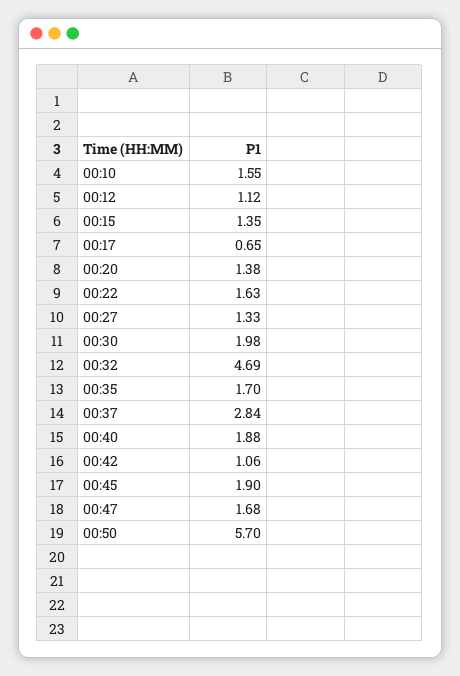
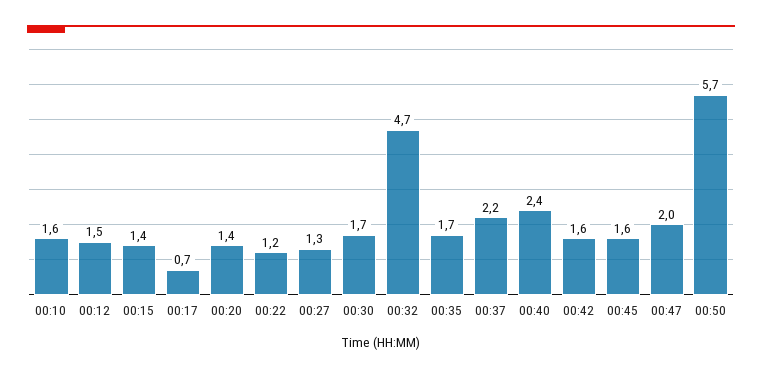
  {
    "00:10": 1.55,
-   "00:12": 1.12,
+   "00:12": 1.5,
    "00:15": 1.35,
    "00:17": 0.65,
    "00:20": 1.38,
-   "00:22": 1.63,
+   "00:22": 1.2,
    "00:27": 1.33,
-   "00:30": 1.98,
+   "00:30": 1.7,
    "00:32": 4.69,
    "00:35": 1.7,
-   "00:37": 2.84,
+   "00:37": 2.2,
-   "00:40": 1.88,
+   "00:40": 2.4,
-   "00:42": 1.06,
+   "00:42": 1.6,
-   "00:45": 1.9,
+   "00:45": 1.6,
-   "00:47": 1.68,
+   "00:47": 2,
    "00:50": 5.7
  }

